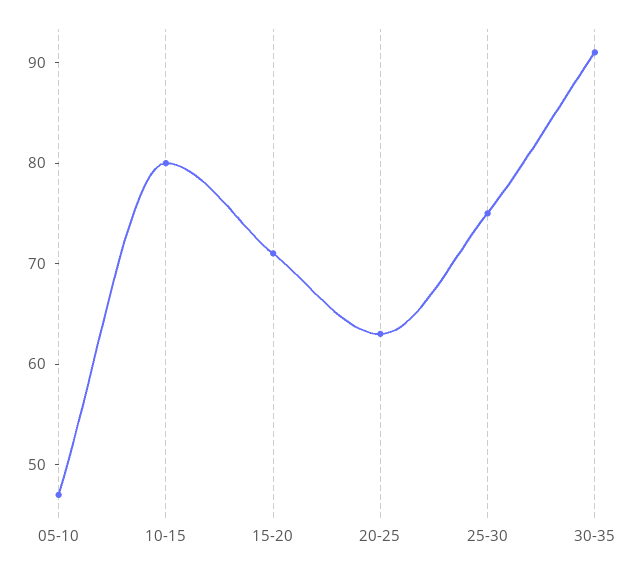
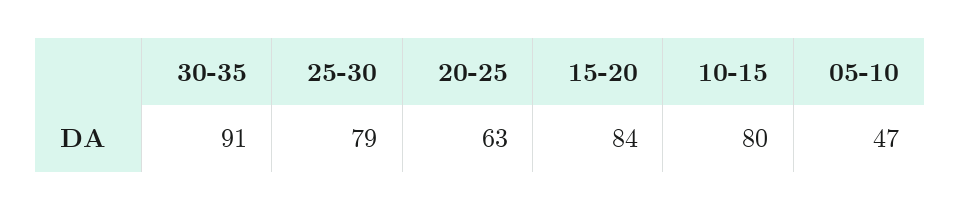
  {
    "05-10": 47,
    "10-15": 80,
-   "15-20": 71,
+   "15-20": 84,
    "20-25": 63,
-   "25-30": 75,
+   "25-30": 79,
    "30-35": 91
  }

